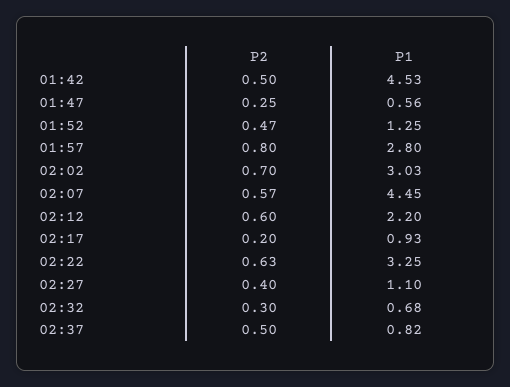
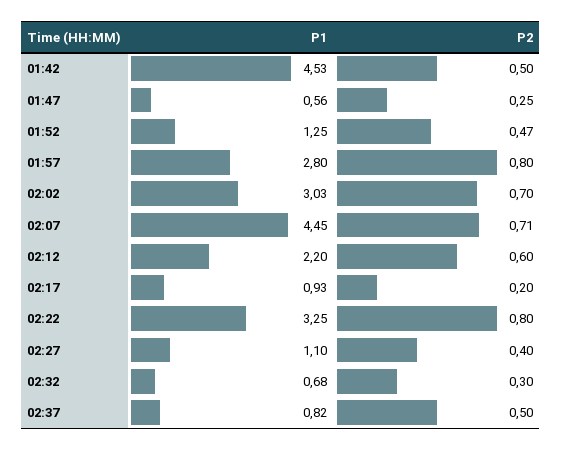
  {
    "P2": {
      "01:42": 0.5,
      "01:47": 0.25,
      "01:52": 0.47,
      "01:57": 0.8,
      "02:02": 0.7,
-     "02:07": 0.57,
+     "02:07": 0.71,
      "02:12": 0.6,
      "02:17": 0.2,
-     "02:22": 0.63,
+     "02:22": 0.8,
      "02:27": 0.4,
      "02:32": 0.3,
      "02:37": 0.5
    },
    "P1": {
      "01:42": 4.53,
      "01:47": 0.56,
      "01:52": 1.25,
      "01:57": 2.8,
      "02:02": 3.03,
      "02:07": 4.45,
      "02:12": 2.2,
      "02:17": 0.93,
      "02:22": 3.25,
      "02:27": 1.1,
      "02:32": 0.68,
      "02:37": 0.82
    }
  }

